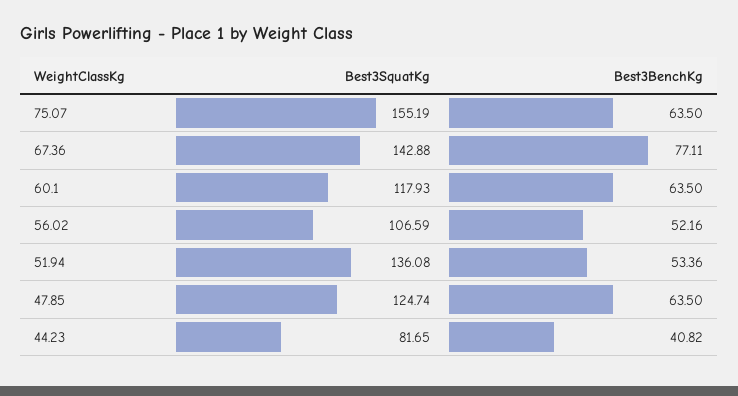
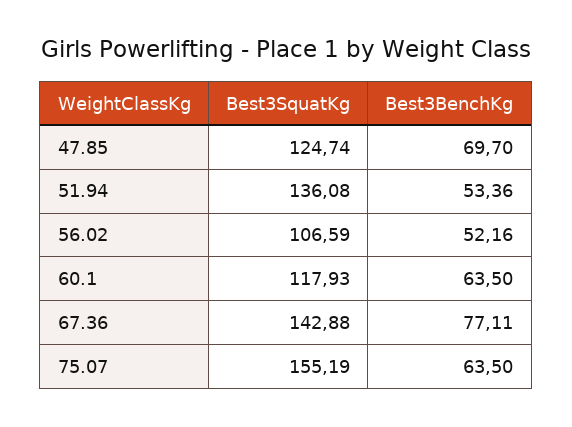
  {
    "Best3SquatKg": {
      "75.07": 155.19,
      "67.36": 142.88,
      "60.1": 117.93,
      "56.02": 106.59,
      "51.94": 136.08,
-     "47.85": 124.74,
+     "47.85": 124.74
-     "44.23": 81.65
    },
    "Best3BenchKg": {
      "75.07": 63.5,
      "67.36": 77.11,
      "60.1": 63.5,
      "56.02": 52.16,
      "51.94": 53.36,
-     "47.85": 63.5,
+     "47.85": 69.7
-     "44.23": 40.82
    }
  }

